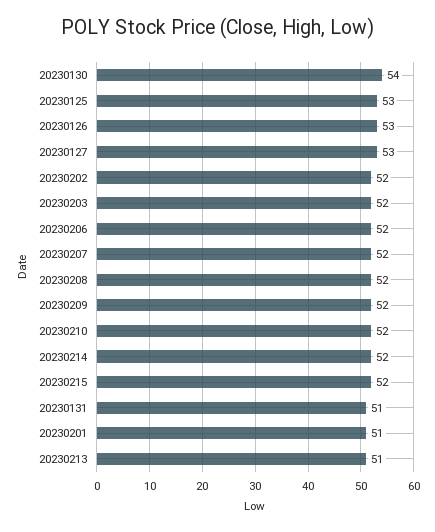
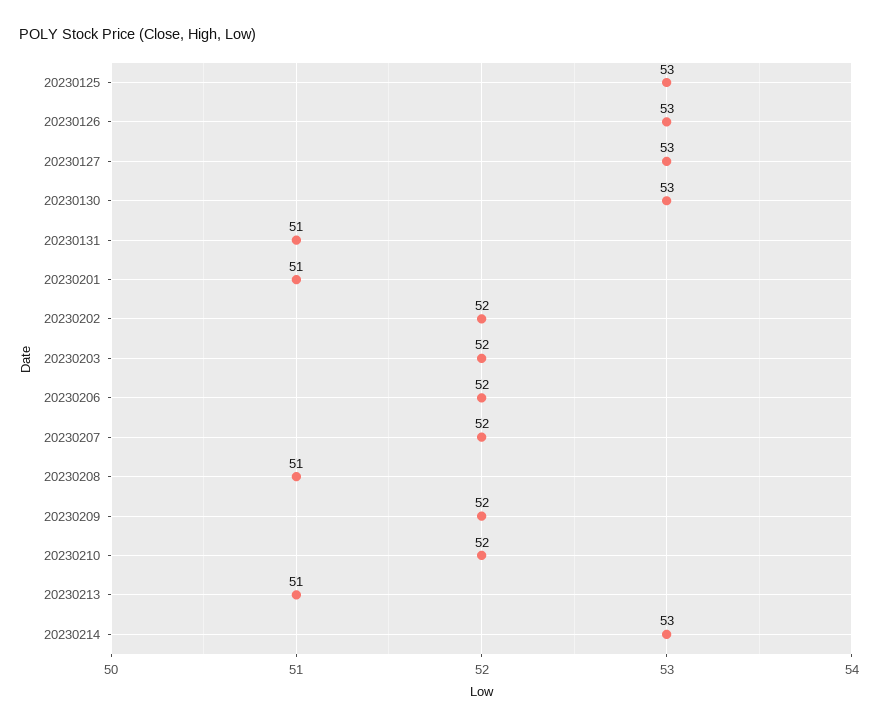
  {
-   "20230130": 54,
+   "20230130": 53,
    "20230125": 53,
    "20230126": 53,
    "20230127": 53,
    "20230202": 52,
    "20230203": 52,
    "20230206": 52,
    "20230207": 52,
-   "20230208": 52,
+   "20230208": 51,
    "20230209": 52,
    "20230210": 52,
-   "20230214": 52,
+   "20230214": 53,
-   "20230215": 52,
    "20230131": 51,
    "20230201": 51,
    "20230213": 51
  }

